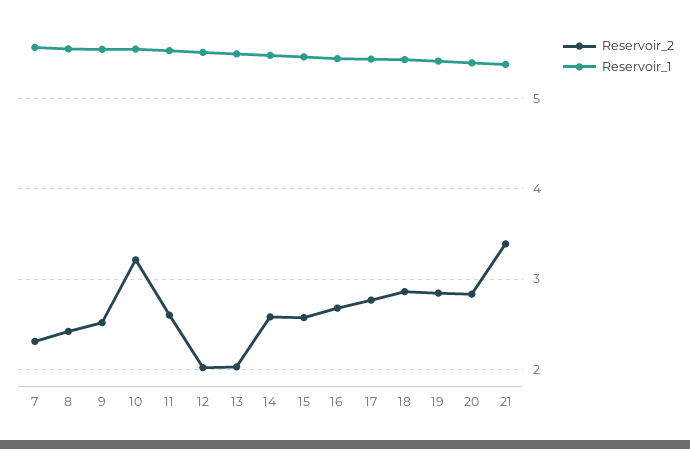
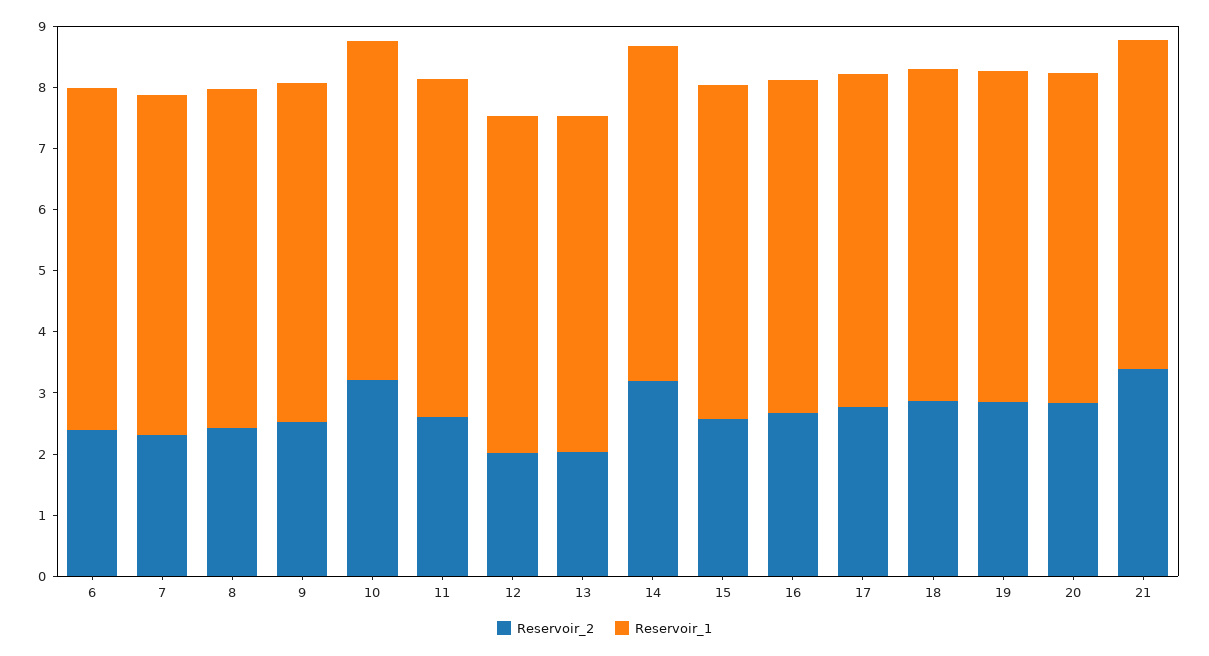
  {
    "Reservoir_2": {
      "7": 2.3,
      "8": 2.4,
      "9": 2.5,
      "10": 3.2,
      "11": 2.6,
      "12": 2,
      "13": 2,
-     "14": 2.6,
+     "14": 3.2,
      "15": 2.6,
      "16": 2.7,
      "17": 2.8,
      "18": 2.9,
      "19": 2.8,
      "20": 2.8,
-     "21": 3.4
+     "21": 3.4,
+     "6": 2.4
    },
    "Reservoir_1": {
      "7": 5.6,
      "8": 5.6,
      "9": 5.5,
      "10": 5.6,
      "11": 5.5,
      "12": 5.5,
      "13": 5.5,
      "14": 5.5,
      "15": 5.5,
      "16": 5.4,
      "17": 5.4,
      "18": 5.4,
      "19": 5.4,
      "20": 5.4,
-     "21": 5.4
+     "21": 5.4,
+     "6": 5.6
    }
  }

